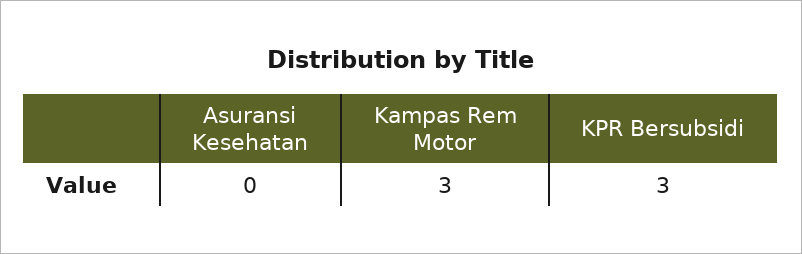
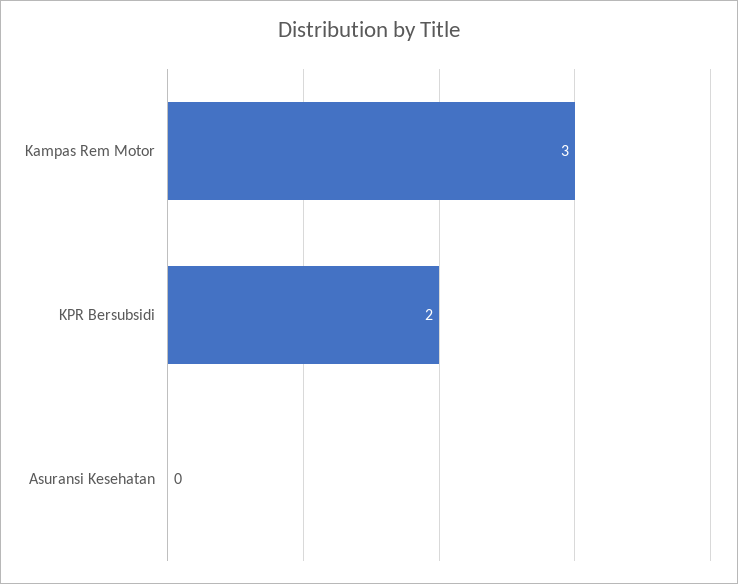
  {
    "Asuransi Kesehatan": 0,
    "Kampas Rem Motor": 3,
-   "KPR Bersubsidi": 3
+   "KPR Bersubsidi": 2
  }

